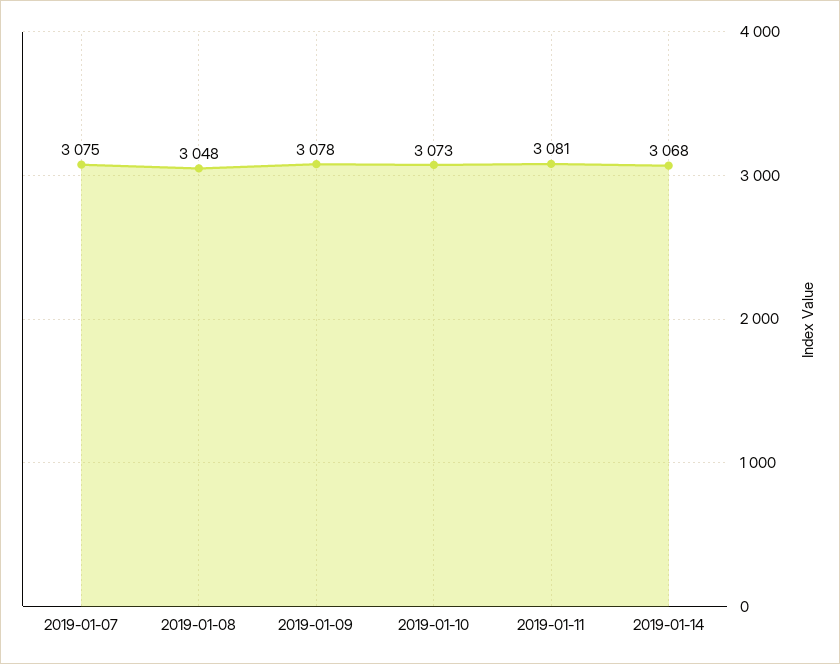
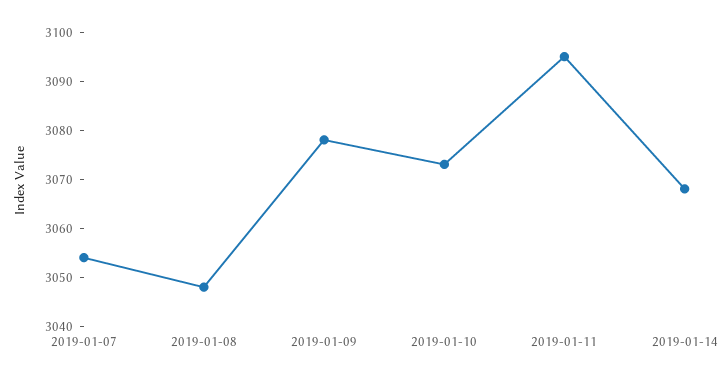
  {
-   "2019-01-07": 3075,
+   "2019-01-07": 3055,
    "2019-01-08": 3048,
    "2019-01-09": 3078,
    "2019-01-10": 3073,
-   "2019-01-11": 3081,
+   "2019-01-11": 3095,
    "2019-01-14": 3068
  }

